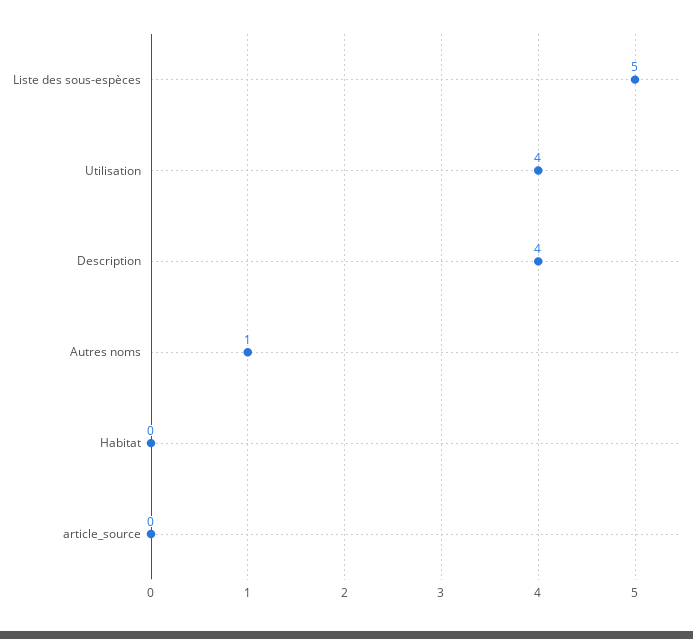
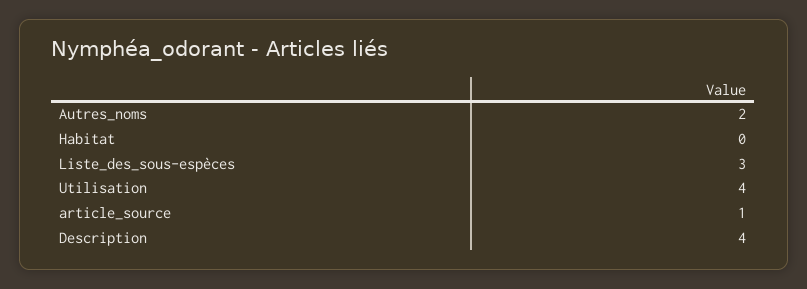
  {
-   "Liste des sous-espèces": 5,
+   "Liste des sous-espèces": 3,
    "Utilisation": 4,
    "Description": 4,
-   "Autres noms": 1,
+   "Autres noms": 2,
    "Habitat": 0,
-   "article_source": 0
+   "article_source": 1
  }

